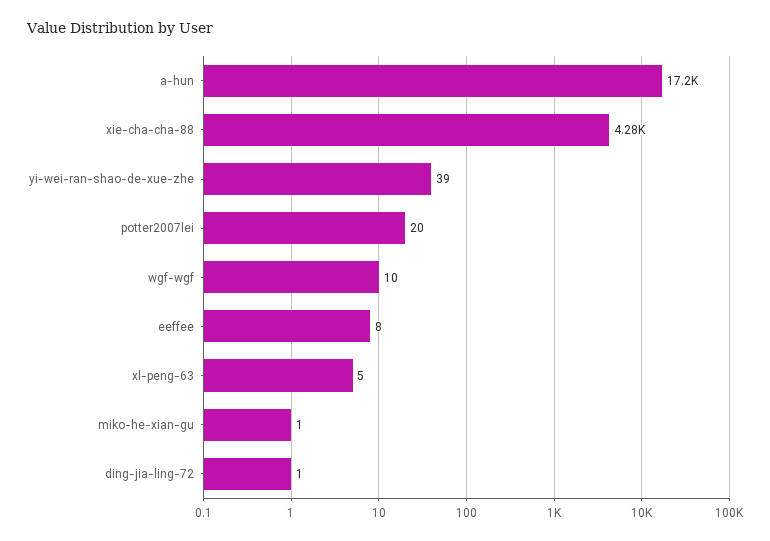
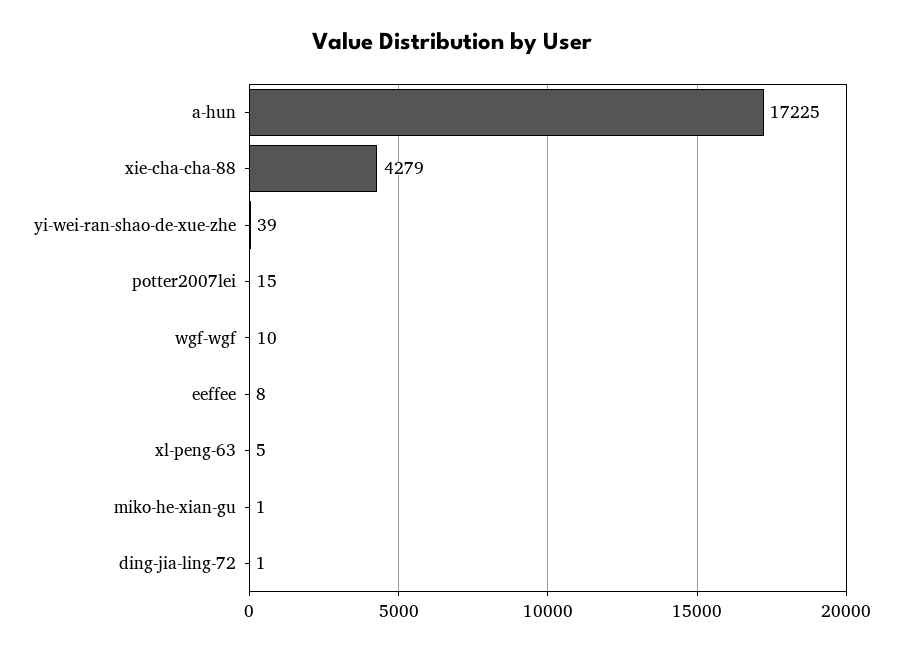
  {
    "a-hun": 17225,
    "xie-cha-cha-88": 4279,
    "yi-wei-ran-shao-de-xue-zhe": 39,
-   "potter2007lei": 20,
+   "potter2007lei": 15,
    "wgf-wgf": 10,
    "eeffee": 8,
    "xl-peng-63": 5,
    "miko-he-xian-gu": 1,
    "ding-jia-ling-72": 1
  }

